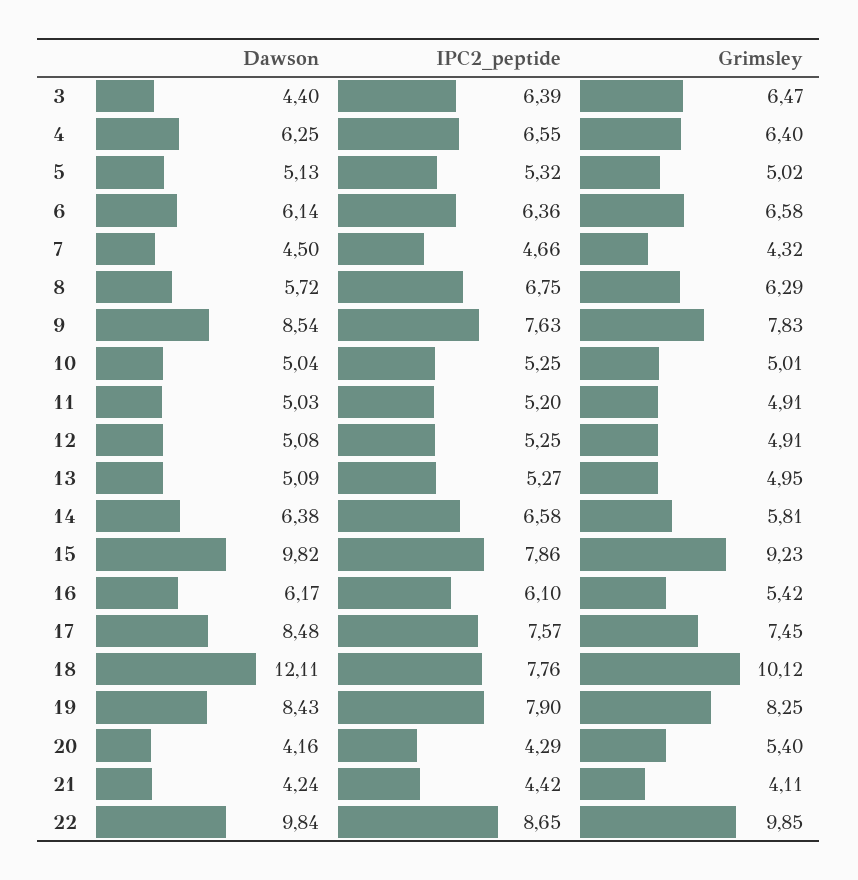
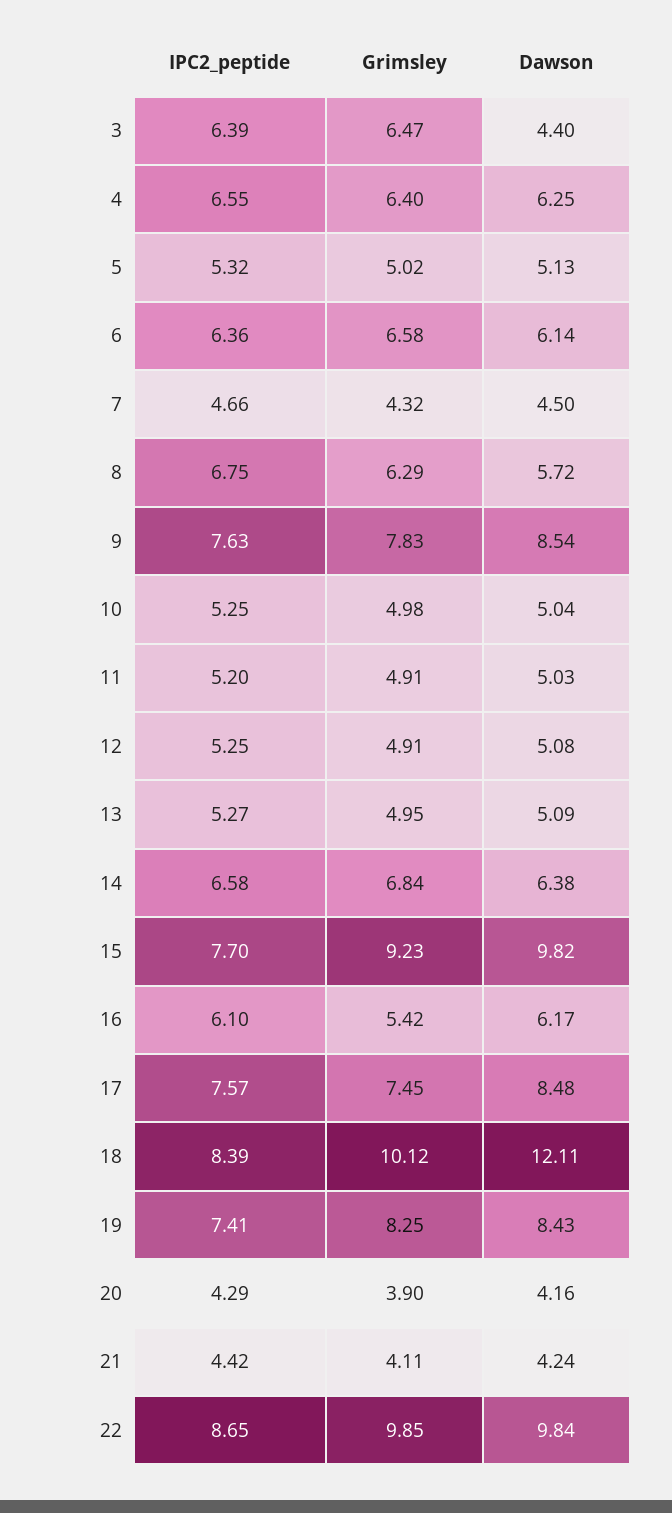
  {
    "Dawson": {
      "3": 4.4,
      "4": 6.25,
      "5": 5.13,
      "6": 6.14,
      "7": 4.5,
      "8": 5.72,
      "9": 8.54,
      "10": 5.04,
      "11": 5.03,
      "12": 5.08,
      "13": 5.09,
      "14": 6.38,
      "15": 9.82,
      "16": 6.17,
      "17": 8.48,
      "18": 12.11,
      "19": 8.43,
      "20": 4.16,
      "21": 4.24,
      "22": 9.84
    },
    "IPC2_peptide": {
      "3": 6.39,
      "4": 6.55,
      "5": 5.32,
      "6": 6.36,
      "7": 4.66,
      "8": 6.75,
      "9": 7.63,
      "10": 5.25,
      "11": 5.2,
      "12": 5.25,
      "13": 5.27,
      "14": 6.58,
-     "15": 7.86,
+     "15": 7.7,
      "16": 6.1,
      "17": 7.57,
-     "18": 7.76,
+     "18": 8.39,
-     "19": 7.9,
+     "19": 7.41,
      "20": 4.29,
      "21": 4.42,
      "22": 8.65
    },
    "Grimsley": {
      "3": 6.47,
      "4": 6.4,
      "5": 5.02,
      "6": 6.58,
      "7": 4.32,
      "8": 6.29,
      "9": 7.83,
-     "10": 5.01,
+     "10": 4.98,
      "11": 4.91,
      "12": 4.91,
      "13": 4.95,
-     "14": 5.81,
+     "14": 6.84,
      "15": 9.23,
      "16": 5.42,
      "17": 7.45,
      "18": 10.12,
      "19": 8.25,
-     "20": 5.4,
+     "20": 3.9,
      "21": 4.11,
      "22": 9.85
    }
  }

